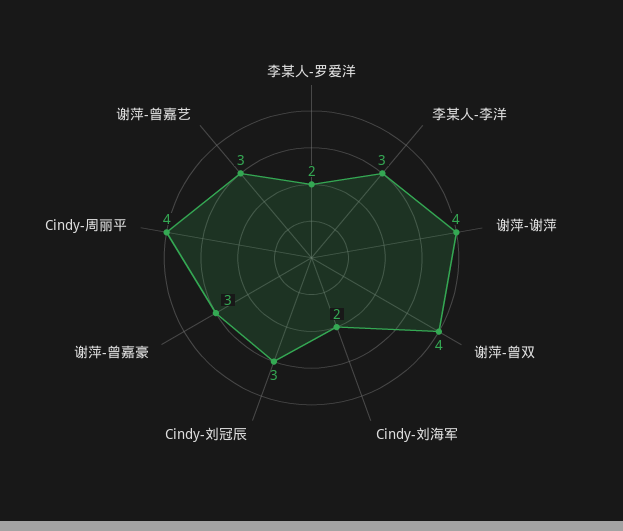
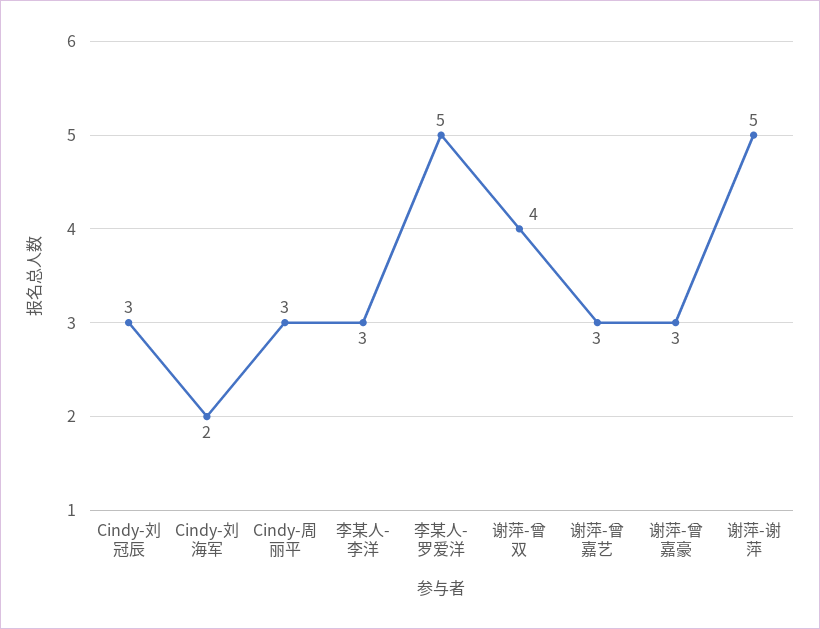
  {
-   "李某人-罗爱洋": 2,
+   "李某人-罗爱洋": 5,
    "李某人-李洋": 3,
-   "谢萍-谢萍": 4,
+   "谢萍-谢萍": 5,
    "谢萍-曾双": 4,
    "Cindy-刘海军": 2,
    "Cindy-刘冠辰": 3,
    "谢萍-曾嘉豪": 3,
-   "Cindy-周丽平": 4,
+   "Cindy-周丽平": 3,
    "谢萍-曾嘉艺": 3
  }

